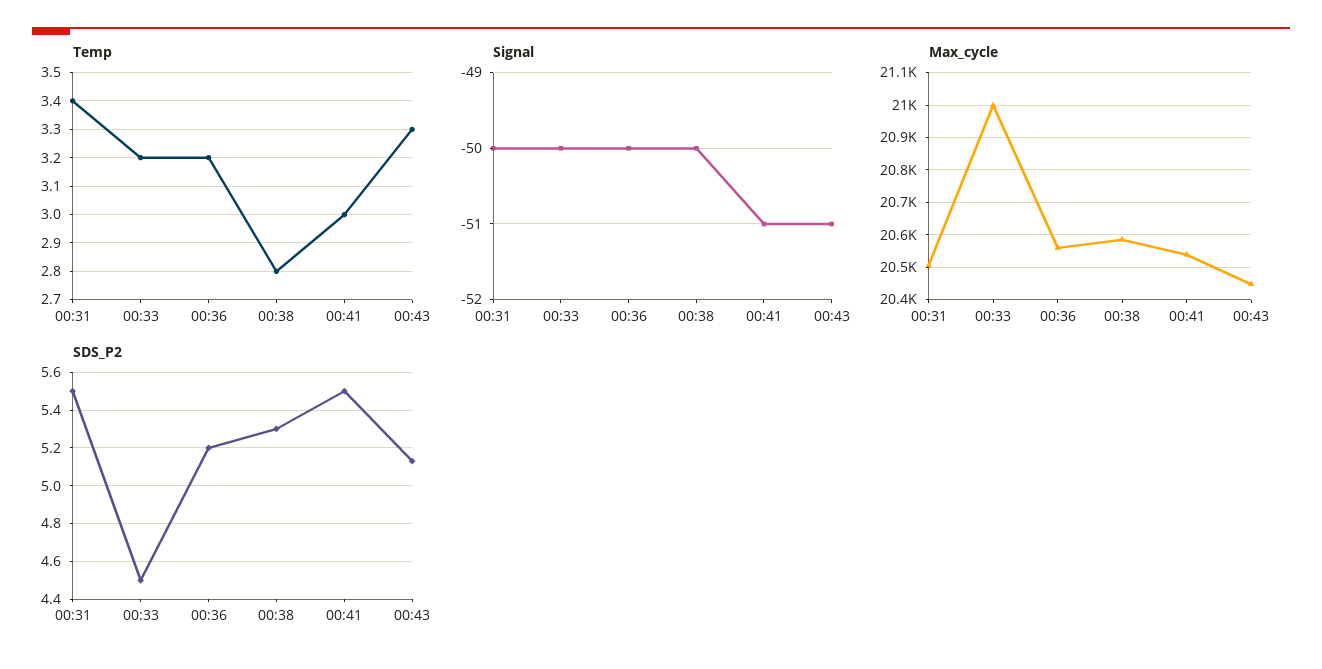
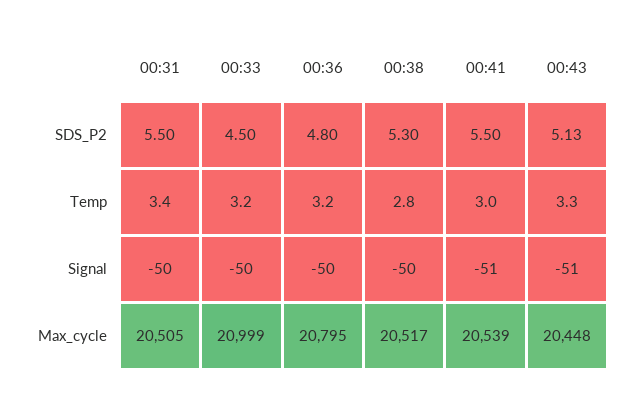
  {
    "Temp": {
      "00:31": 3.4,
      "00:33": 3.2,
      "00:36": 3.2,
      "00:38": 2.8,
      "00:41": 3,
      "00:43": 3.3
    },
    "Signal": {
      "00:31": -50,
      "00:33": -50,
      "00:36": -50,
      "00:38": -50,
      "00:41": -51,
      "00:43": -51
    },
    "Max_cycle": {
      "00:31": 20505,
      "00:33": 20999,
-     "00:36": 20560,
+     "00:36": 20795,
-     "00:38": 20580,
+     "00:38": 20517,
      "00:41": 20539,
      "00:43": 20448
    },
    "SDS_P2": {
      "00:31": 5.5,
      "00:33": 4.5,
-     "00:36": 5.2,
+     "00:36": 4.8,
      "00:38": 5.3,
      "00:41": 5.5,
      "00:43": 5.13
    }
  }

